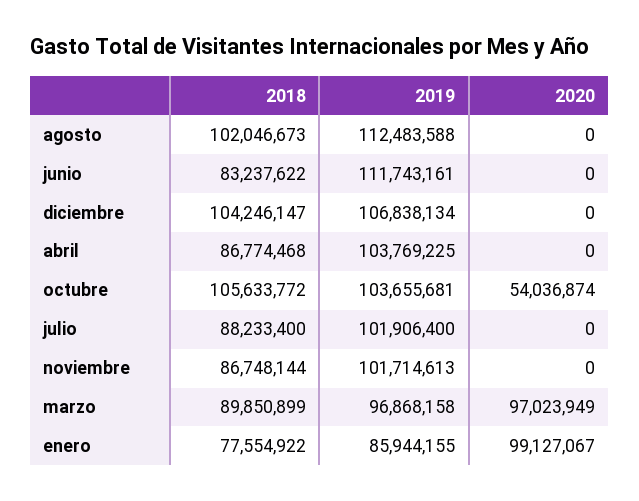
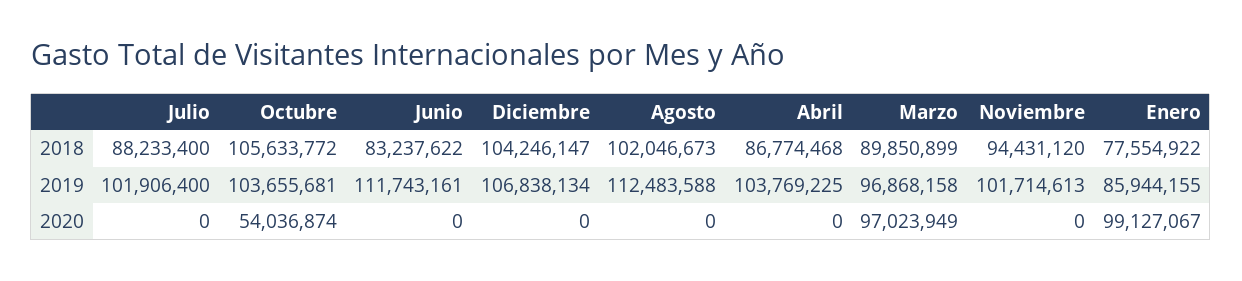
  {
    "2018": {
      "agosto": 102046673,
      "junio": 83237622,
      "diciembre": 104246147,
      "abril": 86774468,
      "octubre": 105633772,
      "julio": 88233400,
-     "noviembre": 86748144,
+     "noviembre": 94431120,
      "marzo": 89850899,
      "enero": 77554922
    },
    "2019": {
      "agosto": 112483588,
      "junio": 111743161,
      "diciembre": 106838134,
      "abril": 103769225,
      "octubre": 103655681,
      "julio": 101906400,
      "noviembre": 101714613,
      "marzo": 96868158,
      "enero": 85944155
    },
    "2020": {
      "agosto": 0,
      "junio": 0,
      "diciembre": 0,
      "abril": 0,
      "octubre": 54036874,
      "julio": 0,
      "noviembre": 0,
      "marzo": 97023949,
      "enero": 99127067
    }
  }

